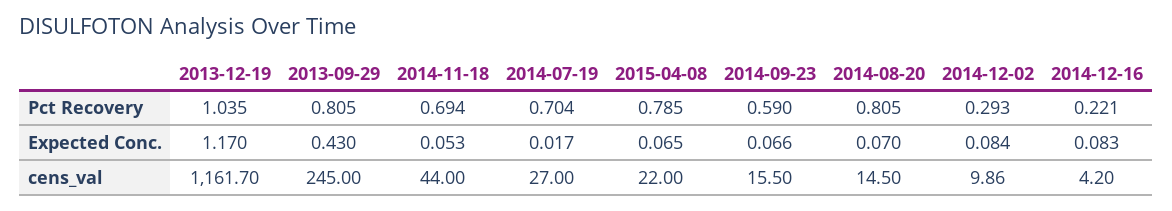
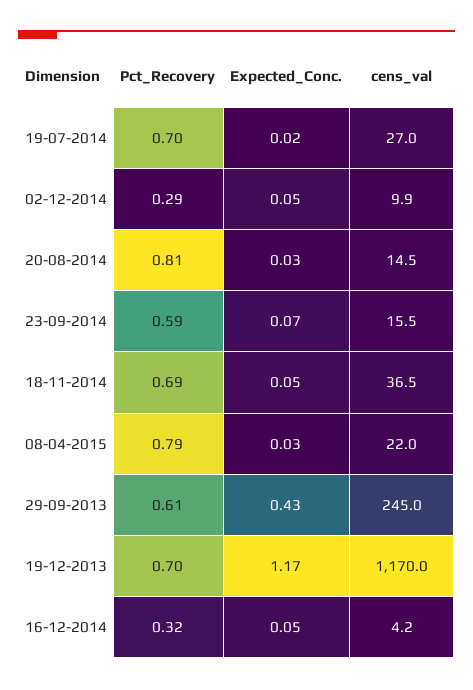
  {
    "2013-12-19": {
-     "Pct Recovery": 1.035,
+     "Pct Recovery": 0.7,
      "Expected Conc.": 1.17,
-     "cens_val": 1161.7
+     "cens_val": 1170
    },
    "2013-09-29": {
-     "Pct Recovery": 0.805,
+     "Pct Recovery": 0.61,
      "Expected Conc.": 0.43,
      "cens_val": 245
    },
    "2014-11-18": {
      "Pct Recovery": 0.694,
      "Expected Conc.": 0.053,
-     "cens_val": 44
+     "cens_val": 36.5
    },
    "2014-07-19": {
      "Pct Recovery": 0.704,
      "Expected Conc.": 0.017,
      "cens_val": 27
    },
    "2015-04-08": {
      "Pct Recovery": 0.785,
-     "Expected Conc.": 0.065,
+     "Expected Conc.": 0.03,
      "cens_val": 22
    },
    "2014-09-23": {
      "Pct Recovery": 0.59,
      "Expected Conc.": 0.066,
      "cens_val": 15.5
    },
    "2014-08-20": {
      "Pct Recovery": 0.805,
-     "Expected Conc.": 0.07,
+     "Expected Conc.": 0.03,
      "cens_val": 14.5
    },
    "2014-12-02": {
      "Pct Recovery": 0.293,
-     "Expected Conc.": 0.084,
+     "Expected Conc.": 0.05,
      "cens_val": 9.86
    },
    "2014-12-16": {
-     "Pct Recovery": 0.221,
+     "Pct Recovery": 0.32,
-     "Expected Conc.": 0.083,
+     "Expected Conc.": 0.05,
      "cens_val": 4.2
    }
  }

